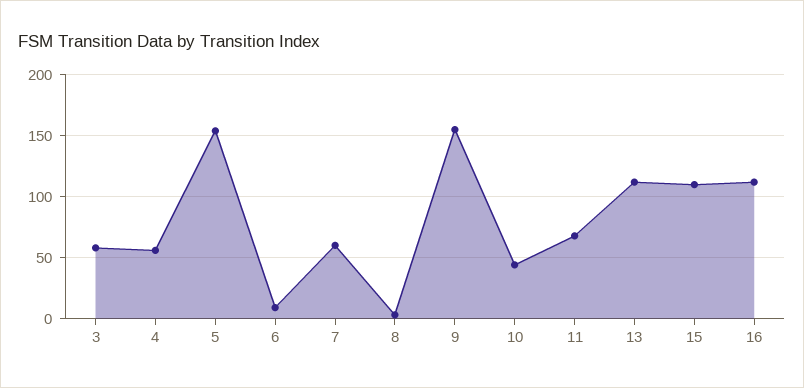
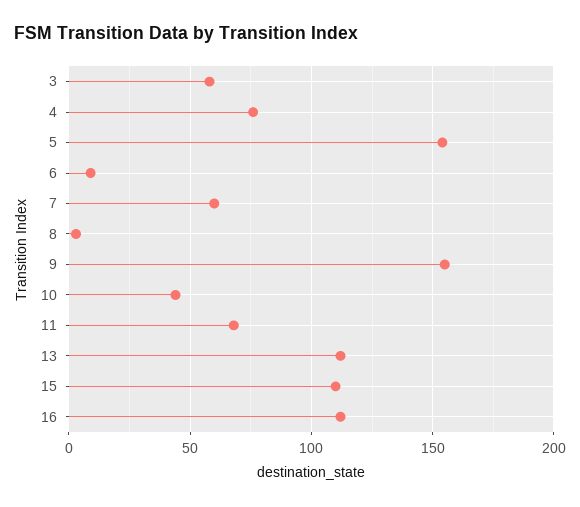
  {
    "3": 60,
-   "4": 55,
+   "4": 75,
    "5": 155,
    "6": 10,
    "7": 60,
    "8": 5,
    "9": 155,
    "10": 45,
    "11": 70,
    "13": 110,
    "15": 110,
    "16": 110
  }

